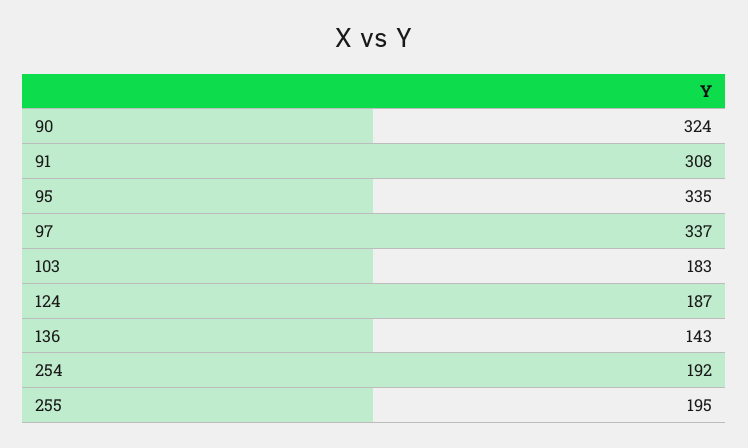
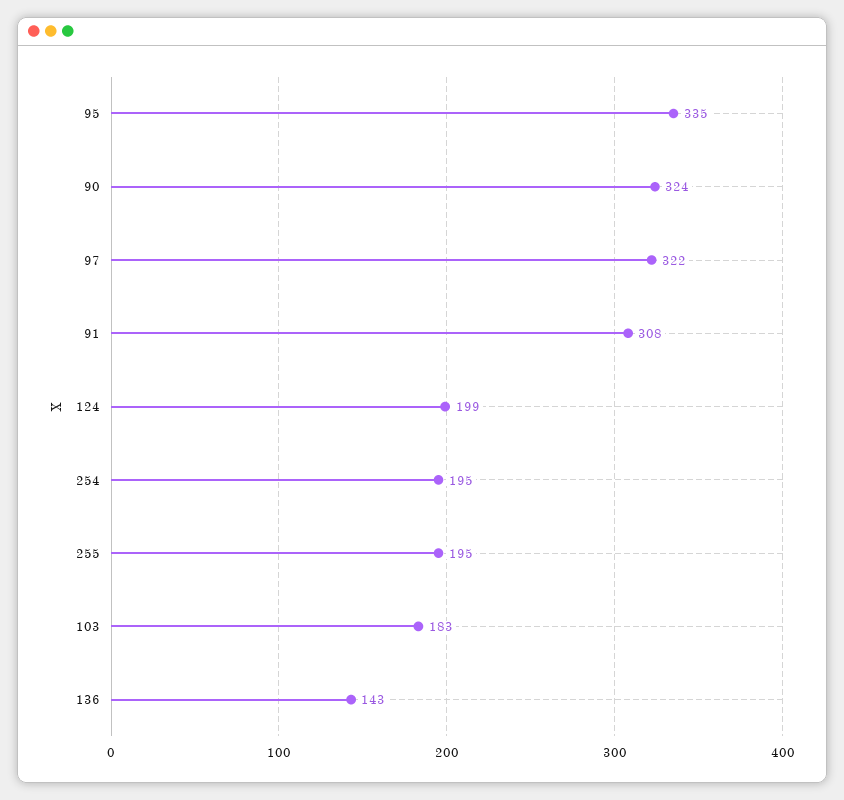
  {
    "90": 324,
    "91": 308,
    "95": 335,
-   "97": 337,
+   "97": 322,
    "103": 183,
-   "124": 187,
+   "124": 199,
    "136": 143,
-   "254": 192,
+   "254": 195,
    "255": 195
  }

